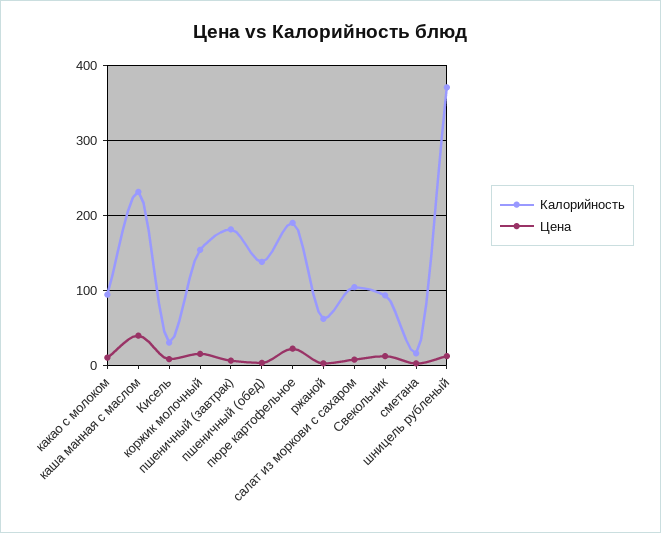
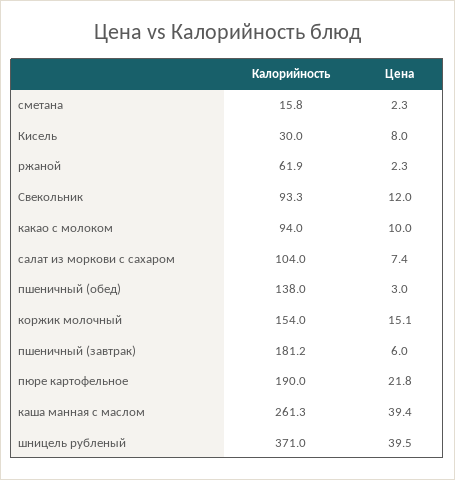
  {
    "Калорийность": {
      "какао с молоком": 94,
-     "каша манная с маслом": 230,
+     "каша манная с маслом": 261.3,
      "Кисель": 30,
      "коржик молочный": 154,
      "пшеничный (завтрак)": 181.2,
      "пшеничный (обед)": 138,
      "пюре картофельное": 190,
      "ржаной": 61.9,
      "салат из моркови с сахаром": 104,
      "Свекольник": 93.3,
      "сметана": 15.8,
      "шницель рубленый": 371
    },
    "Цена": {
      "какао с молоком": 10,
      "каша манная с маслом": 39.4,
      "Кисель": 8,
      "коржик молочный": 15.1,
      "пшеничный (завтрак)": 6,
      "пшеничный (обед)": 3,
      "пюре картофельное": 21.8,
      "ржаной": 2.3,
      "салат из моркови с сахаром": 7.4,
      "Свекольник": 12,
      "сметана": 2.3,
-     "шницель рубленый": 10
+     "шницель рубленый": 39.5
    }
  }

